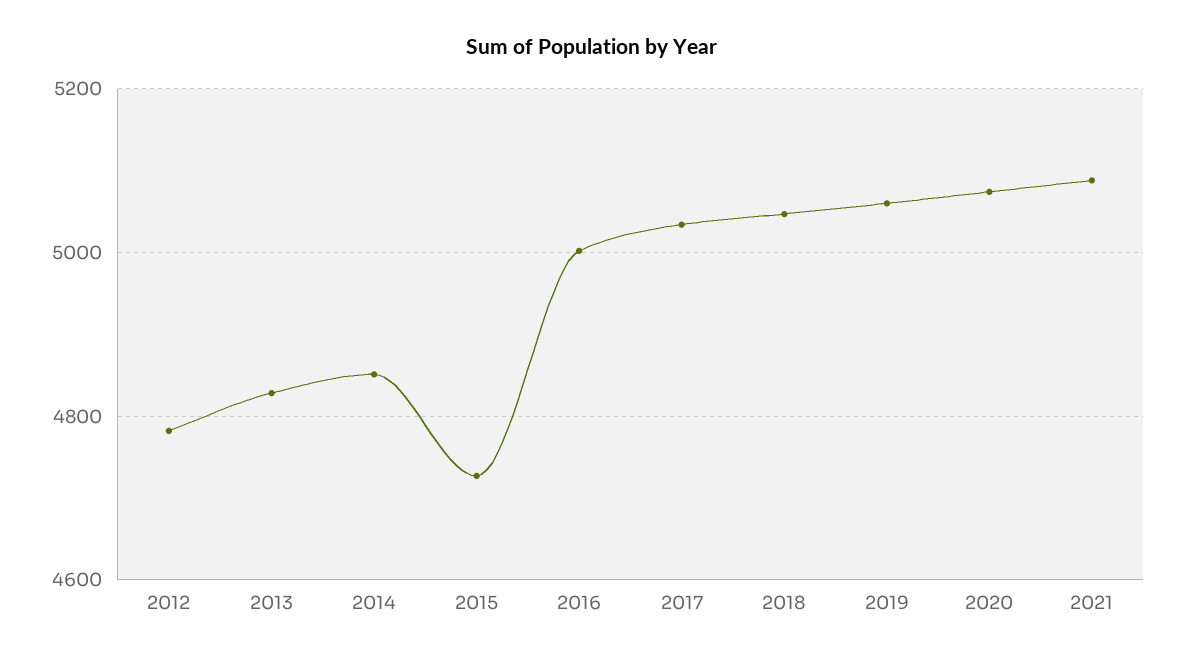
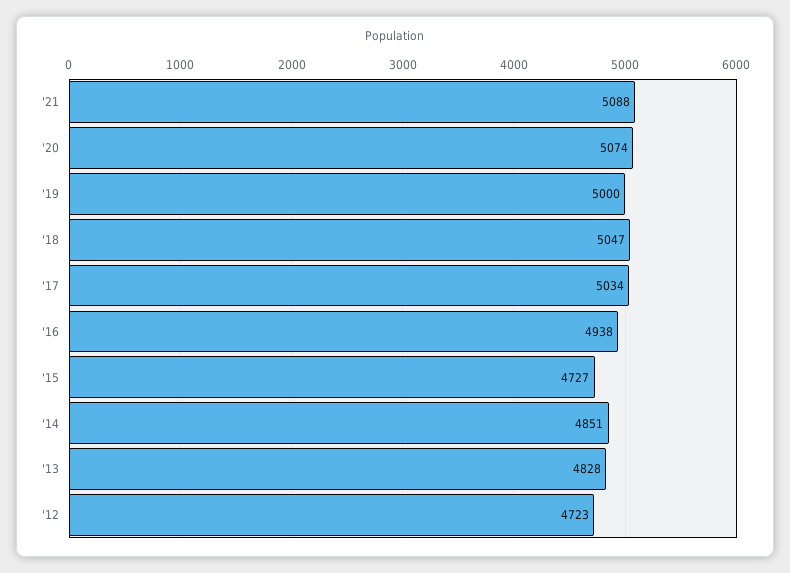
  {
-   "2012": 4780,
+   "2012": 4723,
    "2013": 4828,
    "2014": 4851,
    "2015": 4727,
-   "2016": 5000,
+   "2016": 4938,
    "2017": 5034,
    "2018": 5047,
-   "2019": 5060,
+   "2019": 5000,
    "2020": 5074,
    "2021": 5088
  }

